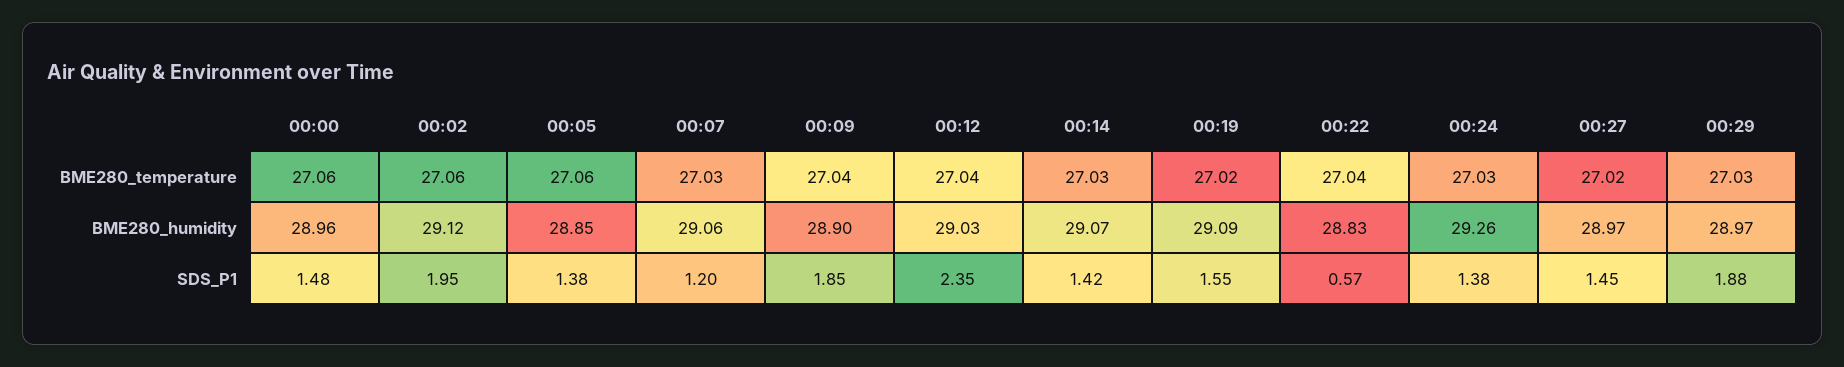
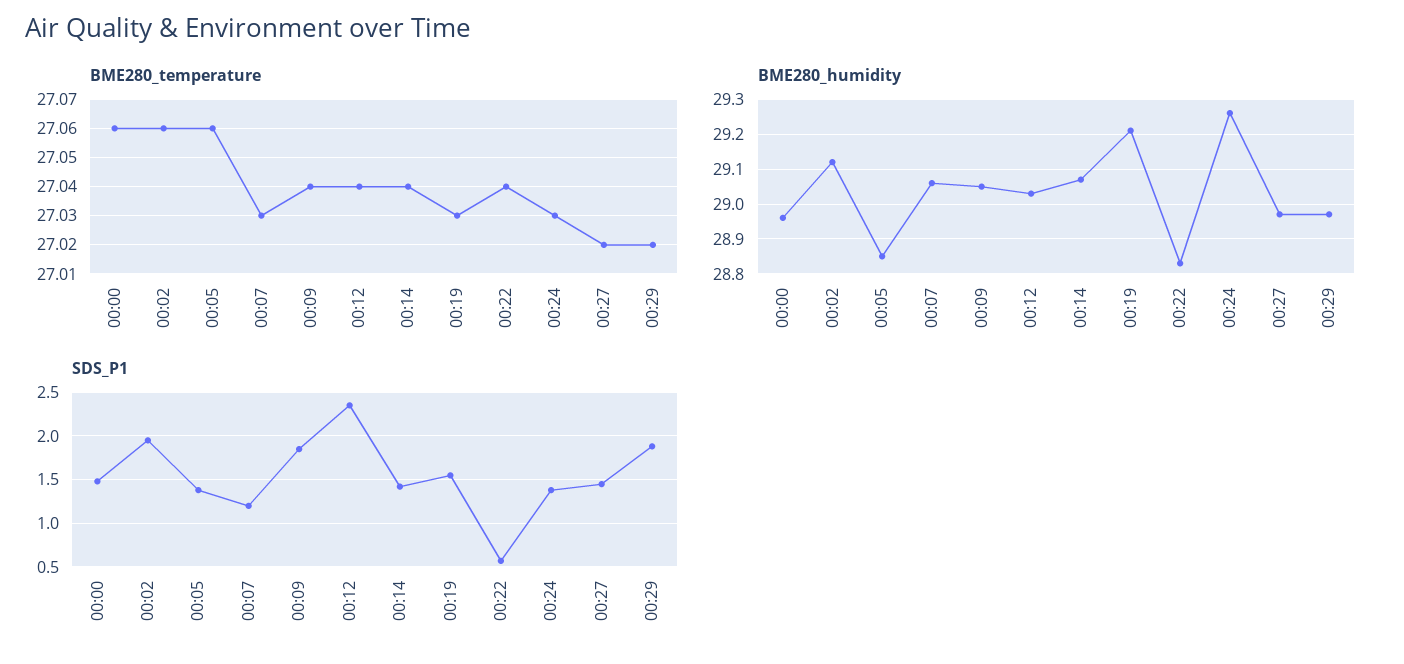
  {
    "BME280_temperature": {
      "00:00": 27.06,
      "00:02": 27.06,
      "00:05": 27.06,
      "00:07": 27.03,
      "00:09": 27.04,
      "00:12": 27.04,
-     "00:14": 27.03,
+     "00:14": 27.04,
-     "00:19": 27.02,
+     "00:19": 27.03,
      "00:22": 27.04,
      "00:24": 27.03,
      "00:27": 27.02,
-     "00:29": 27.03
+     "00:29": 27.02
    },
    "BME280_humidity": {
      "00:00": 28.96,
      "00:02": 29.12,
      "00:05": 28.85,
      "00:07": 29.06,
-     "00:09": 28.9,
+     "00:09": 29.05,
      "00:12": 29.03,
      "00:14": 29.07,
-     "00:19": 29.09,
+     "00:19": 29.2,
      "00:22": 28.83,
      "00:24": 29.26,
      "00:27": 28.97,
      "00:29": 28.97
    },
    "SDS_P1": {
      "00:00": 1.48,
      "00:02": 1.95,
      "00:05": 1.38,
      "00:07": 1.2,
      "00:09": 1.85,
      "00:12": 2.35,
      "00:14": 1.42,
      "00:19": 1.55,
      "00:22": 0.57,
      "00:24": 1.38,
      "00:27": 1.45,
      "00:29": 1.88
    }
  }

